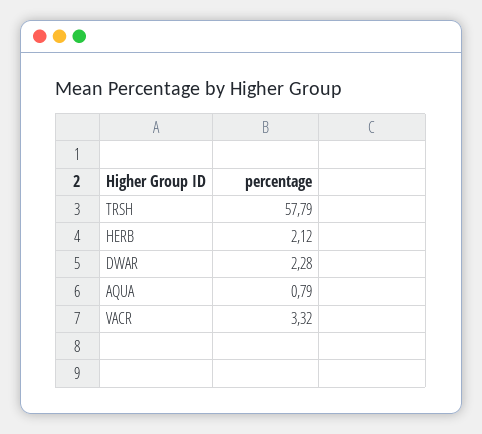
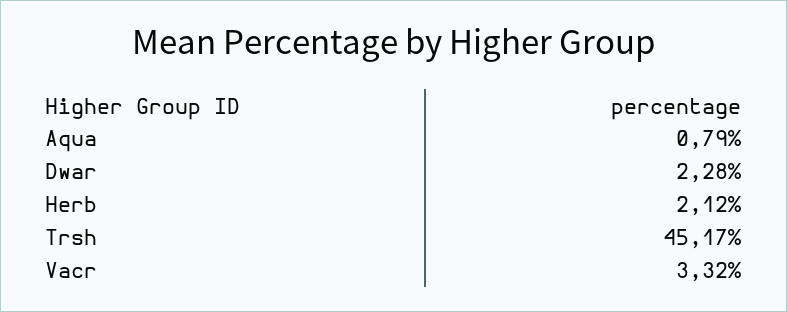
  {
-   "TRSH": 57.79,
+   "TRSH": 45.17,
    "HERB": 2.12,
    "DWAR": 2.28,
    "AQUA": 0.79,
    "VACR": 3.32
  }

